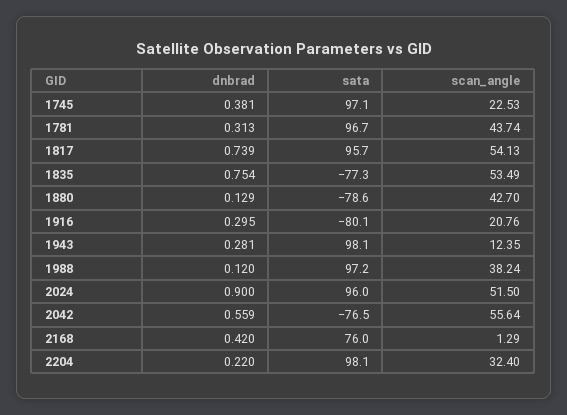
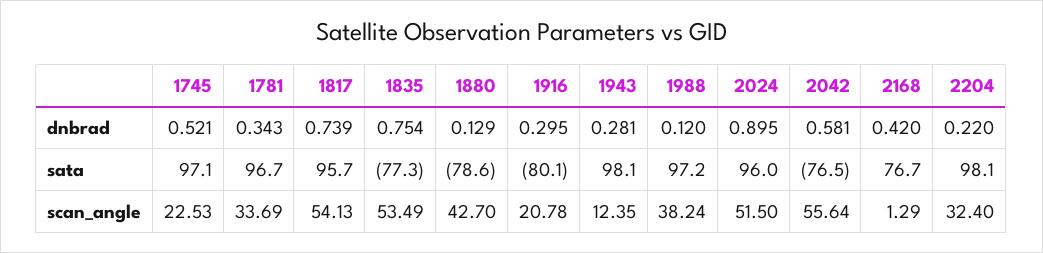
  {
    "dnbrad": {
-     "1745": 0.381,
+     "1745": 0.521,
-     "1781": 0.313,
+     "1781": 0.343,
      "1817": 0.739,
      "1835": 0.754,
      "1880": 0.129,
      "1916": 0.295,
      "1943": 0.281,
      "1988": 0.12,
-     "2024": 0.9,
+     "2024": 0.895,
-     "2042": 0.559,
+     "2042": 0.581,
      "2168": 0.42,
      "2204": 0.22
    },
    "sata": {
      "1745": 97.1,
      "1781": 96.7,
      "1817": 95.7,
      "1835": -77.3,
      "1880": -78.6,
      "1916": -80.1,
      "1943": 98.1,
      "1988": 97.2,
      "2024": 96,
      "2042": -76.5,
-     "2168": 76,
+     "2168": 76.7,
      "2204": 98.1
    },
    "scan_angle": {
      "1745": 22.53,
-     "1781": 43.74,
+     "1781": 33.69,
      "1817": 54.13,
      "1835": 53.49,
      "1880": 42.7,
-     "1916": 20.76,
+     "1916": 20.78,
      "1943": 12.35,
      "1988": 38.24,
      "2024": 51.5,
      "2042": 55.64,
      "2168": 1.29,
      "2204": 32.4
    }
  }

